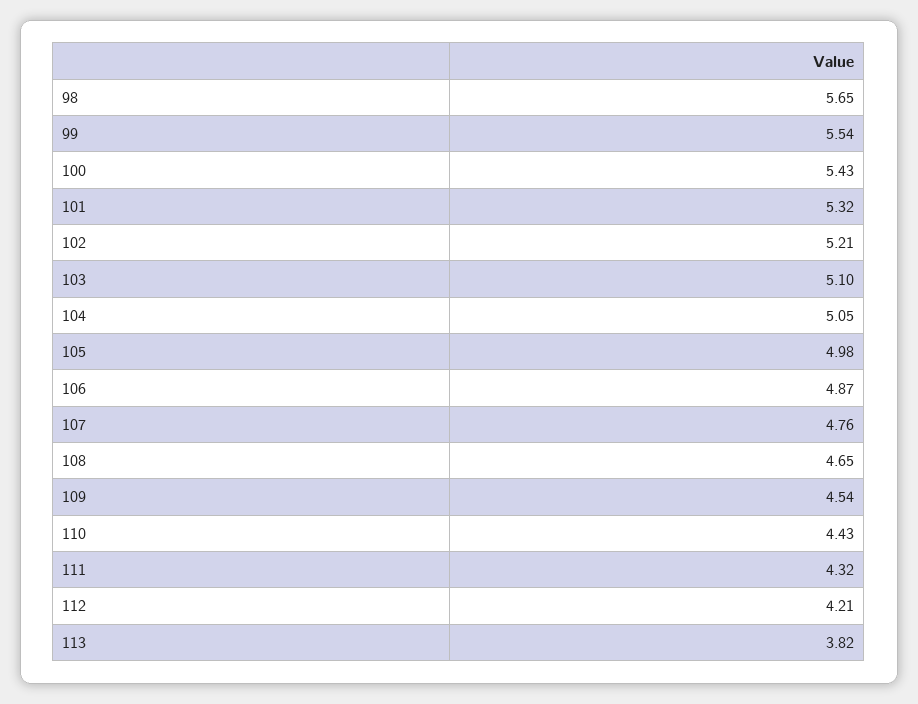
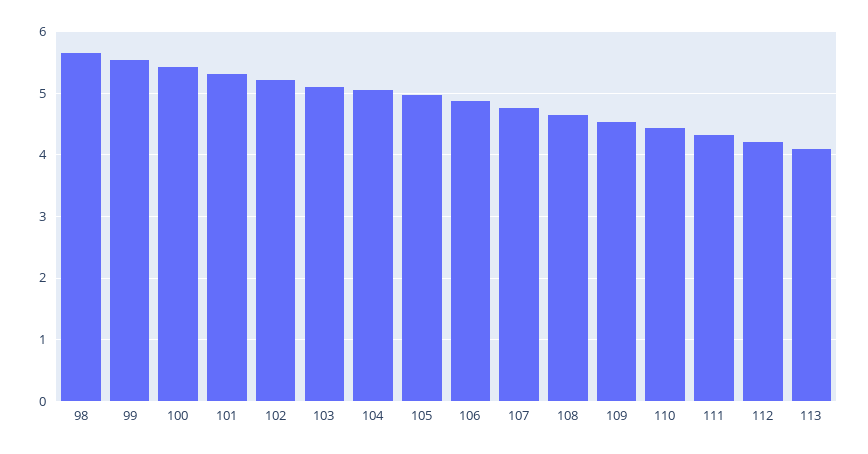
  {
    "98": 5.65,
    "99": 5.54,
    "100": 5.43,
    "101": 5.32,
    "102": 5.21,
    "103": 5.1,
    "104": 5.05,
    "105": 4.98,
    "106": 4.87,
    "107": 4.76,
    "108": 4.65,
    "109": 4.54,
    "110": 4.43,
    "111": 4.32,
    "112": 4.21,
-   "113": 3.82
+   "113": 4.1
  }

